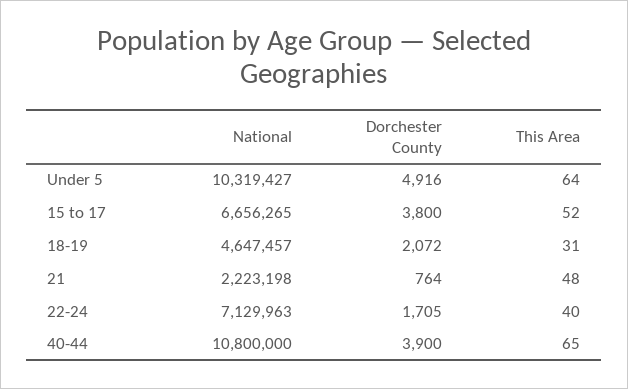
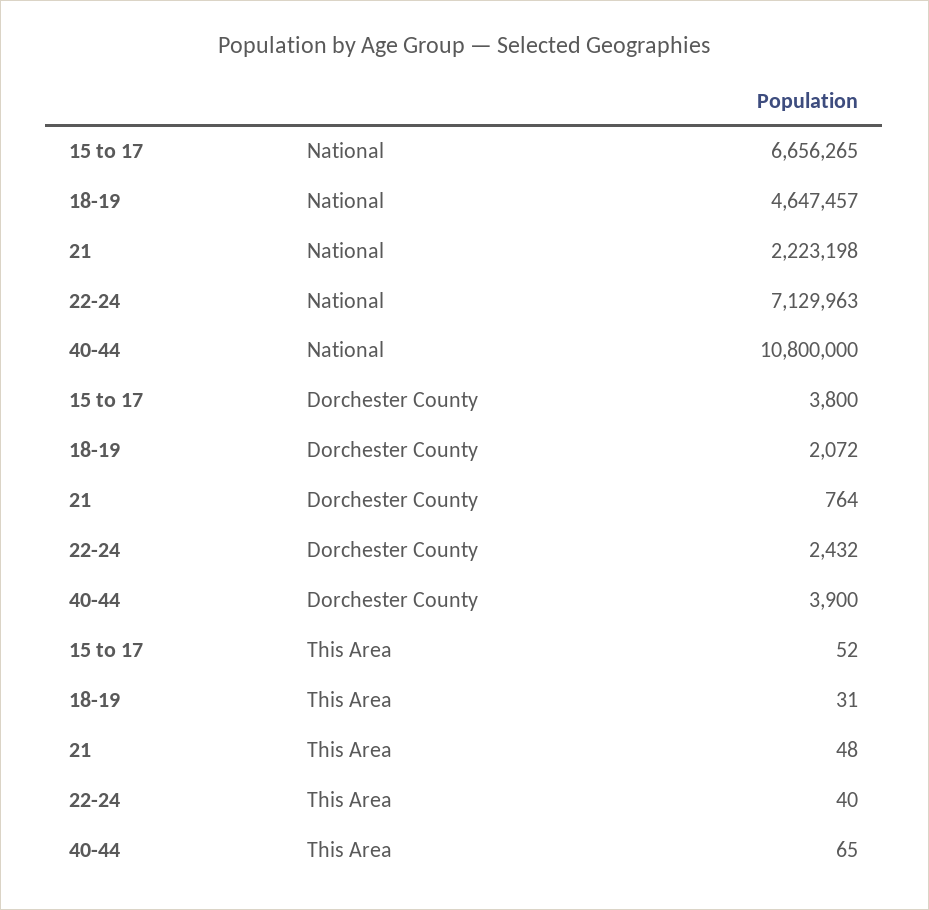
  {
    "National": {
-     "Under 5": 10319427,
      "15 to 17": 6656265,
      "18-19": 4647457,
      "21": 2223198,
      "22-24": 7129963,
      "40-44": 10800000
    },
    "Dorchester County": {
-     "Under 5": 4916,
      "15 to 17": 3800,
      "18-19": 2072,
      "21": 764,
-     "22-24": 1705,
+     "22-24": 2432,
      "40-44": 3900
    },
    "This Area": {
-     "Under 5": 64,
      "15 to 17": 52,
      "18-19": 31,
      "21": 48,
      "22-24": 40,
      "40-44": 65
    }
  }

